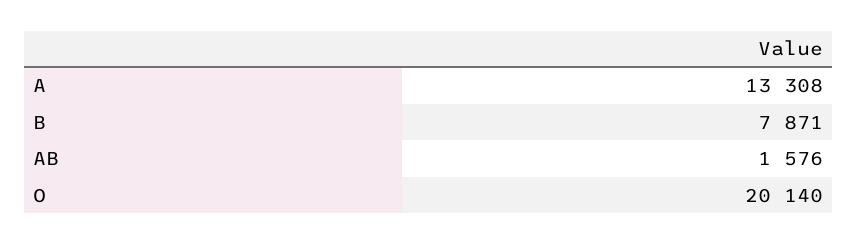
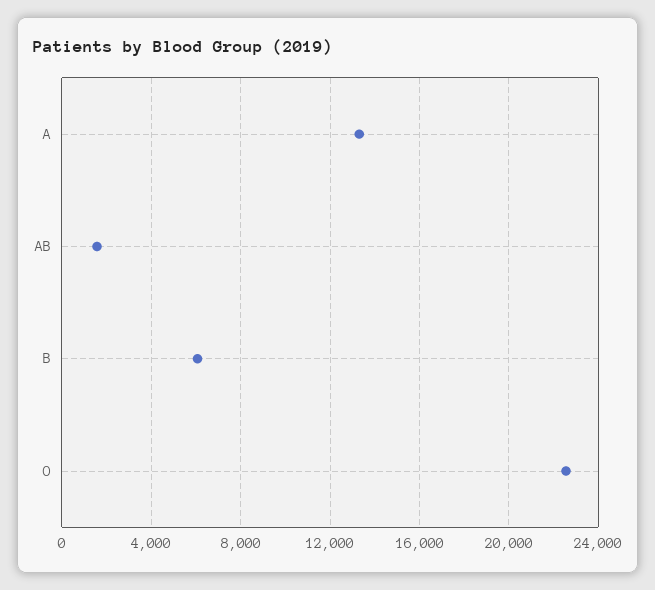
  {
    "A": 13308,
-   "B": 7871,
+   "B": 6000,
    "AB": 1576,
-   "O": 20140
+   "O": 22500
  }

